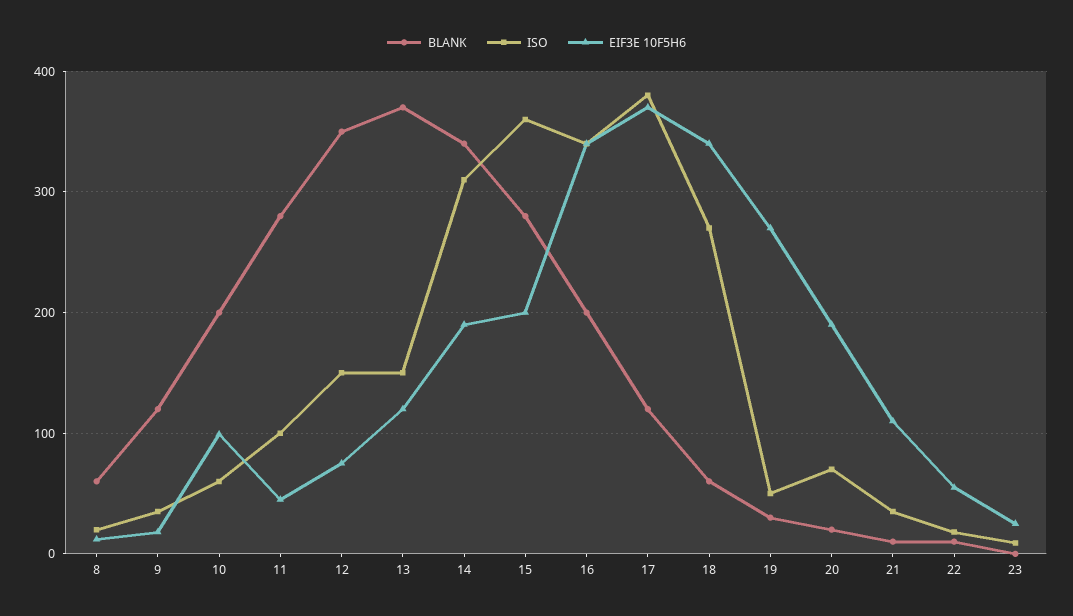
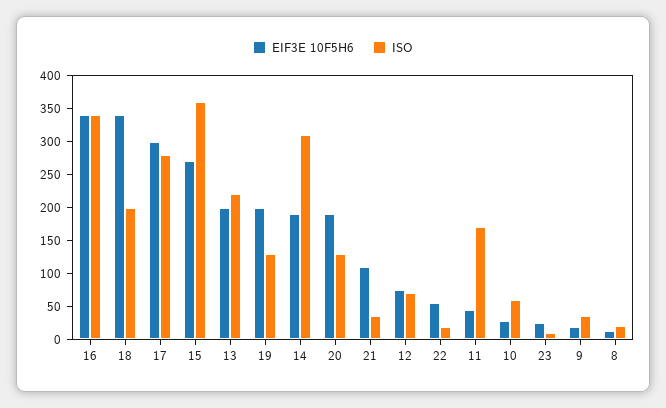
  {
-   "BLANK": {
-     "8": 60,
-     "9": 120,
-     "10": 200,
-     "11": 280,
-     "12": 350,
-     "13": 370,
-     "14": 340,
-     "15": 280,
-     "16": 200,
-     "17": 120,
-     "18": 60,
-     "19": 30,
-     "20": 20,
-     "21": 10,
-     "22": 10,
-     "23": 0
-   },
    "ISO": {
      "8": 20,
      "9": 40,
      "10": 60,
-     "11": 100,
+     "11": 175,
-     "12": 150,
+     "12": 75,
-     "13": 150,
+     "13": 225,
      "14": 310,
      "15": 360,
      "16": 340,
-     "17": 380,
+     "17": 275,
-     "18": 270,
+     "18": 200,
-     "19": 50,
+     "19": 125,
-     "20": 70,
+     "20": 125,
      "21": 40,
      "22": 20,
      "23": 10
    },
    "EIF3E 10F5H6": {
      "8": 10,
      "9": 20,
-     "10": 100,
+     "10": 25,
      "11": 50,
      "12": 80,
-     "13": 120,
+     "13": 200,
      "14": 190,
-     "15": 200,
+     "15": 275,
      "16": 340,
-     "17": 370,
+     "17": 300,
      "18": 340,
-     "19": 270,
+     "19": 200,
      "20": 190,
      "21": 110,
      "22": 60,
      "23": 30
    }
  }

